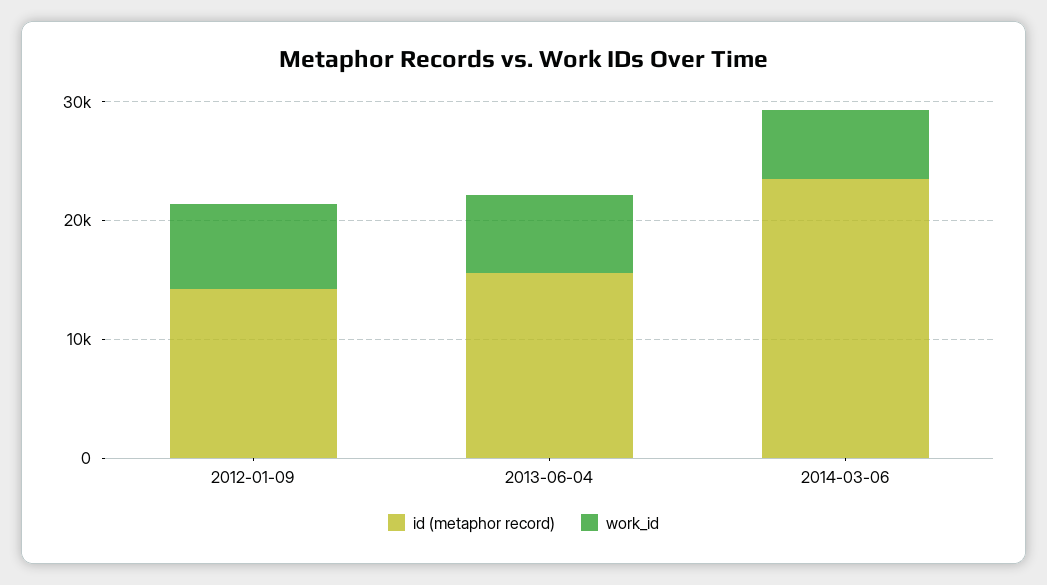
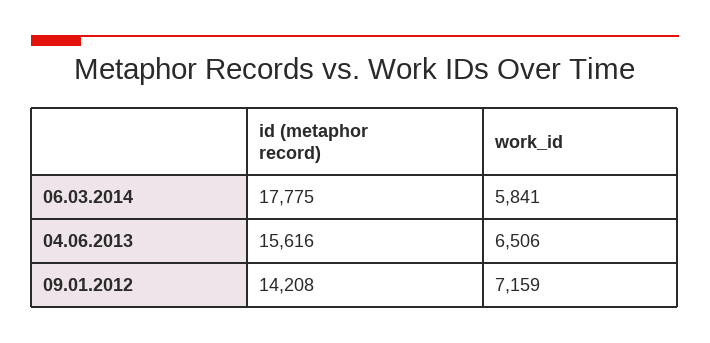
  {
    "id (metaphor record)": {
      "2012-01-09": 14208,
      "2013-06-04": 15616,
-     "2014-03-06": 24000
+     "2014-03-06": 17775
    },
    "work_id": {
      "2012-01-09": 7159,
      "2013-06-04": 6506,
      "2014-03-06": 5841
    }
  }

